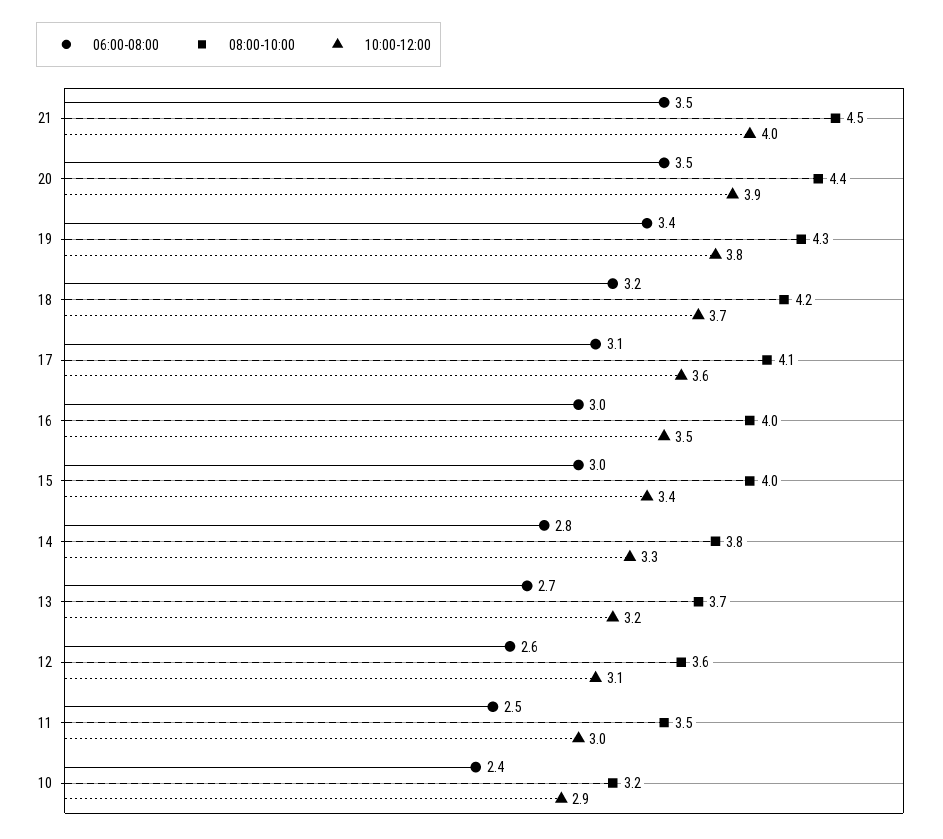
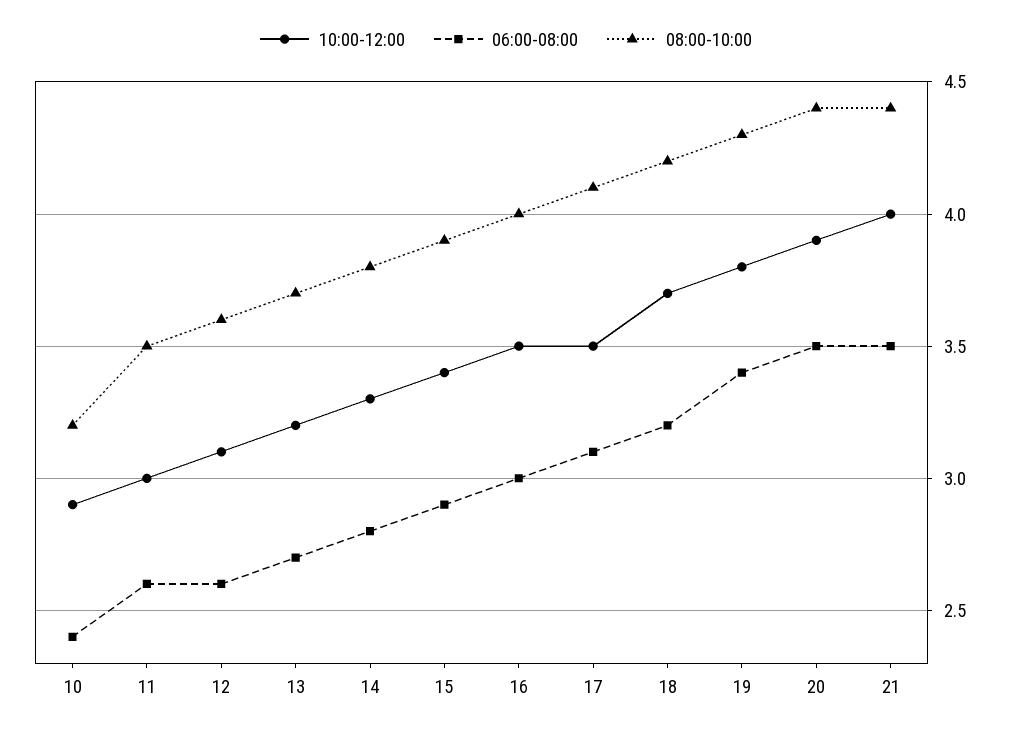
  {
    "06:00-08:00": {
      "21": 3.5,
      "20": 3.5,
      "19": 3.4,
      "18": 3.2,
      "17": 3.1,
      "16": 3,
-     "15": 3,
+     "15": 2.9,
      "14": 2.8,
      "13": 2.7,
      "12": 2.6,
-     "11": 2.5,
+     "11": 2.6,
      "10": 2.4
    },
    "08:00-10:00": {
-     "21": 4.5,
+     "21": 4.4,
      "20": 4.4,
      "19": 4.3,
      "18": 4.2,
      "17": 4.1,
      "16": 4,
-     "15": 4,
+     "15": 3.9,
      "14": 3.8,
      "13": 3.7,
      "12": 3.6,
      "11": 3.5,
      "10": 3.2
    },
    "10:00-12:00": {
      "21": 4,
      "20": 3.9,
      "19": 3.8,
      "18": 3.7,
-     "17": 3.6,
+     "17": 3.5,
      "16": 3.5,
      "15": 3.4,
      "14": 3.3,
      "13": 3.2,
      "12": 3.1,
      "11": 3,
      "10": 2.9
    }
  }

